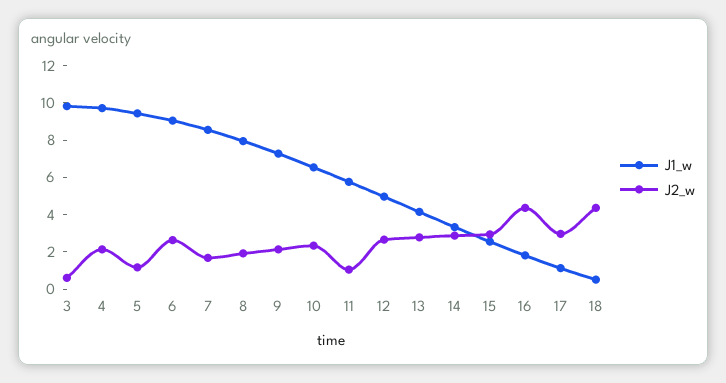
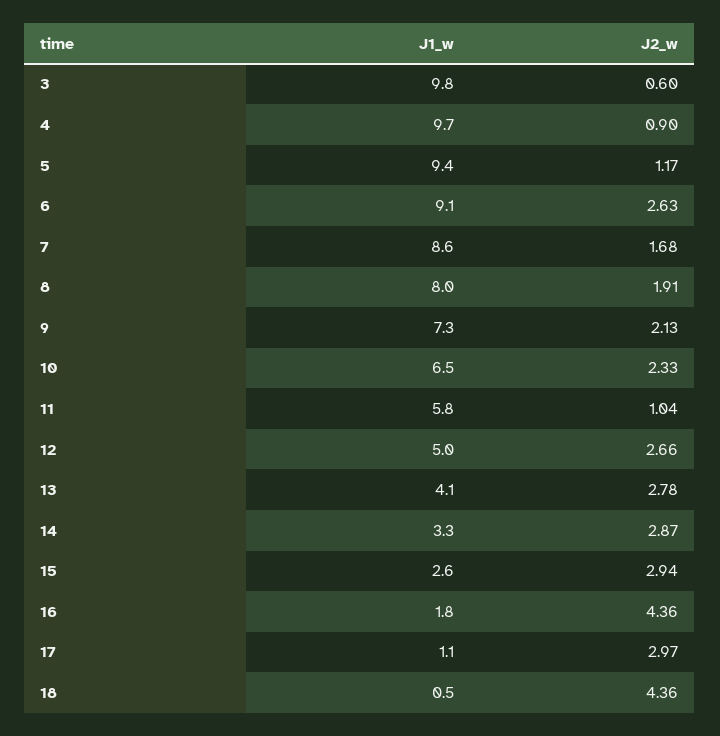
  {
    "J1_w": {
      "3": 9.8,
      "4": 9.7,
      "5": 9.4,
      "6": 9.1,
      "7": 8.6,
      "8": 8,
      "9": 7.3,
      "10": 6.5,
      "11": 5.8,
      "12": 5,
      "13": 4.1,
      "14": 3.3,
      "15": 2.6,
      "16": 1.8,
      "17": 1.1,
      "18": 0.5
    },
    "J2_w": {
      "3": 0.6,
-     "4": 2,
+     "4": 0.9,
      "5": 1.17,
      "6": 2.63,
      "7": 1.68,
      "8": 1.91,
      "9": 2.13,
      "10": 2.33,
      "11": 1.04,
      "12": 2.66,
      "13": 2.78,
      "14": 2.87,
      "15": 2.94,
      "16": 4.36,
      "17": 2.97,
      "18": 4.36
    }
  }

